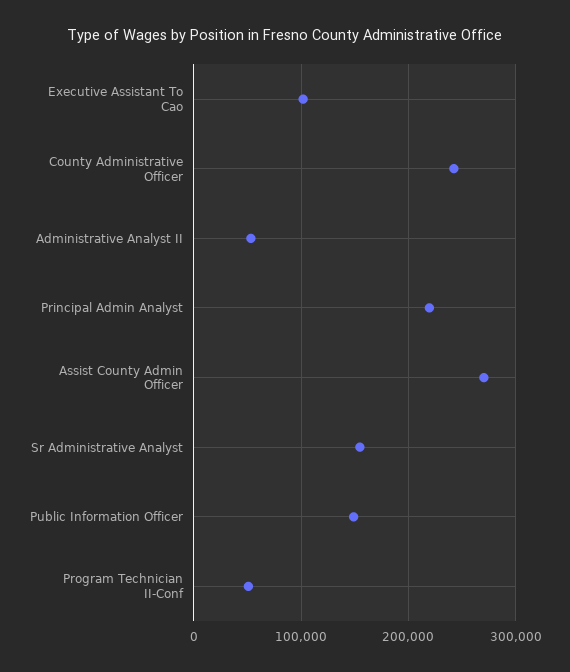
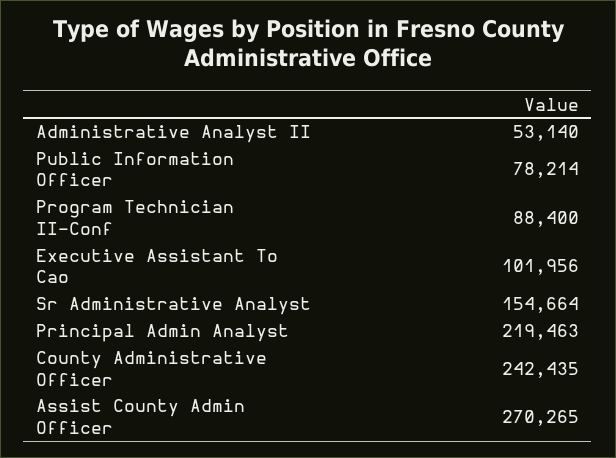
  {
    "Executive Assistant To Cao": 101956,
    "County Administrative Officer": 242435,
    "Administrative Analyst II": 53140,
    "Principal Admin Analyst": 219463,
    "Assist County Admin Officer": 270265,
    "Sr Administrative Analyst": 154664,
-   "Public Information Officer": 150000,
+   "Public Information Officer": 78214,
-   "Program Technician II-Conf": 50000
+   "Program Technician II-Conf": 88400
  }

